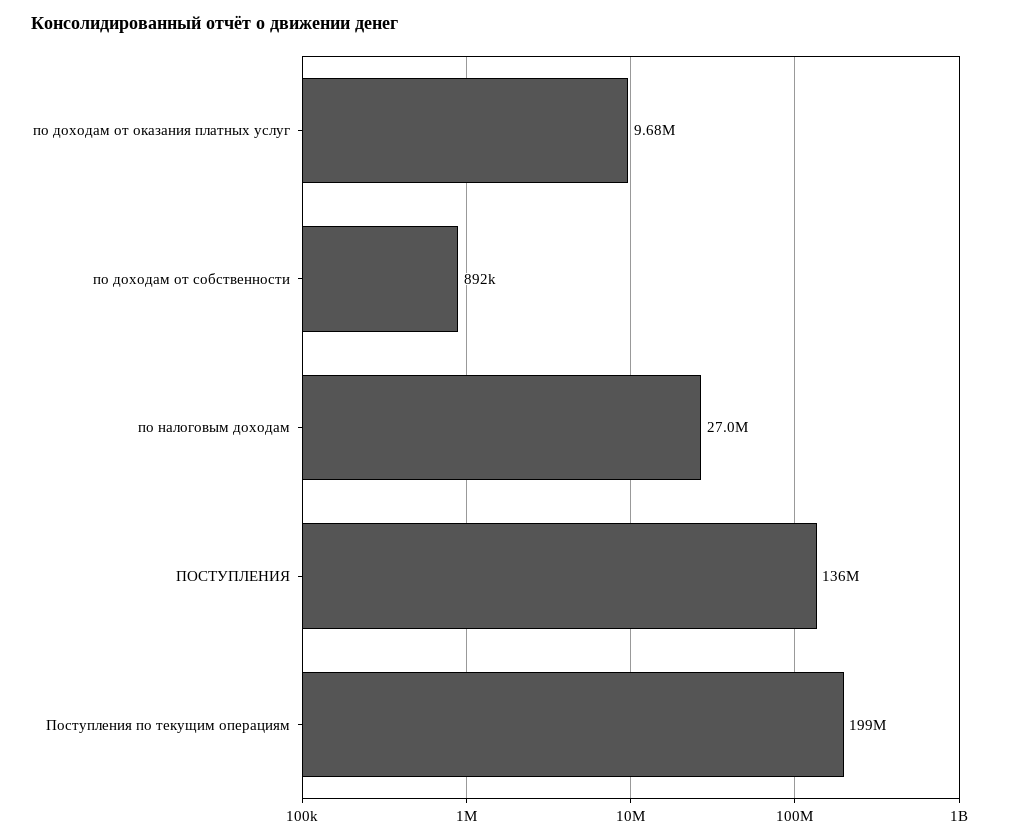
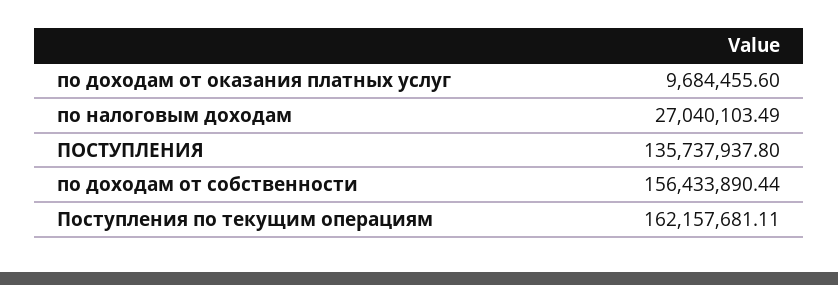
  {
    "по доходам от оказания платных услуг": 9684455.6,
-   "по доходам от собственности": 892000,
+   "по доходам от собственности": 156433890.44,
    "по налоговым доходам": 27040103.49,
    "ПОСТУПЛЕНИЯ": 135737937.8,
-   "Поступления по текущим операциям": 199000000
+   "Поступления по текущим операциям": 162157681.11
  }

